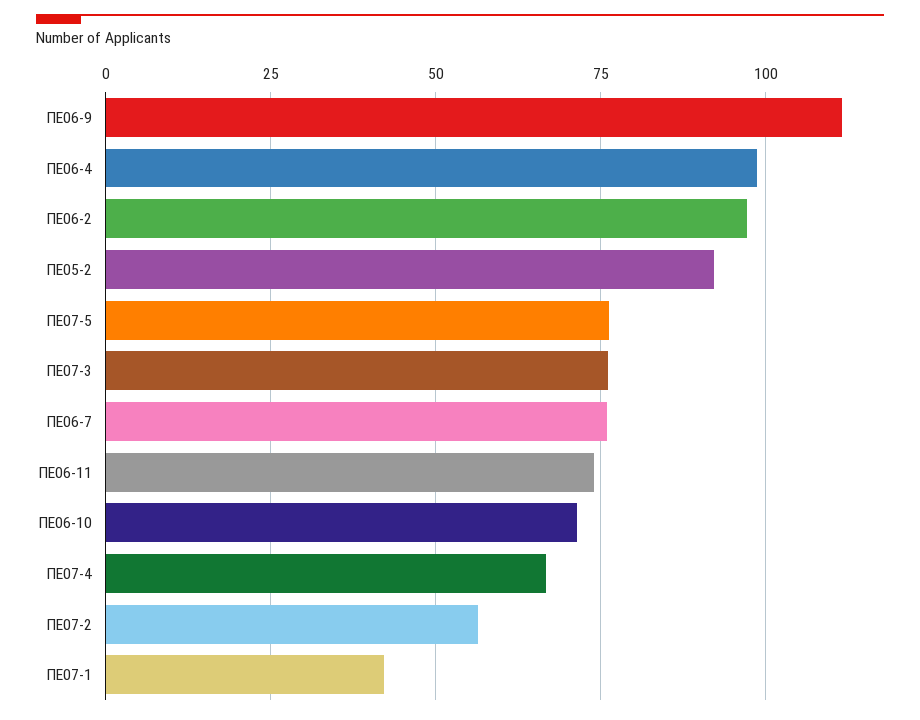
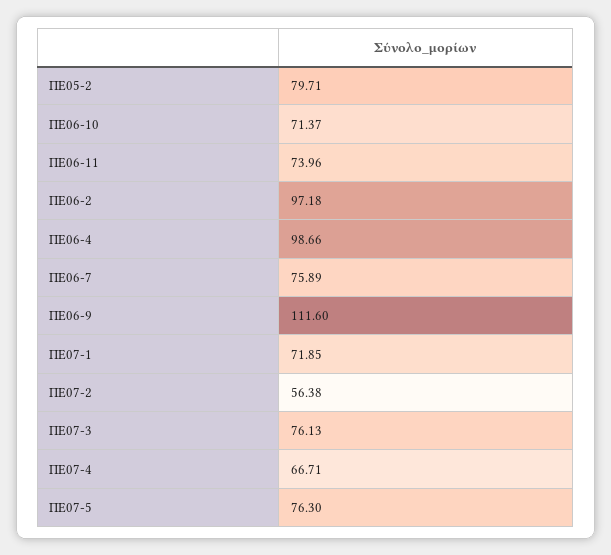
  {
    "ΠΕ06-9": 111.6,
    "ΠΕ06-4": 98.66,
    "ΠΕ06-2": 97.18,
-   "ΠΕ05-2": 92.5,
+   "ΠΕ05-2": 79.71,
    "ΠΕ07-5": 76.3,
    "ΠΕ07-3": 76.13,
    "ΠΕ06-7": 75.89,
    "ΠΕ06-11": 73.96,
    "ΠΕ06-10": 71.37,
    "ΠΕ07-4": 66.71,
    "ΠΕ07-2": 56.38,
-   "ΠΕ07-1": 42.5
+   "ΠΕ07-1": 71.85
  }

